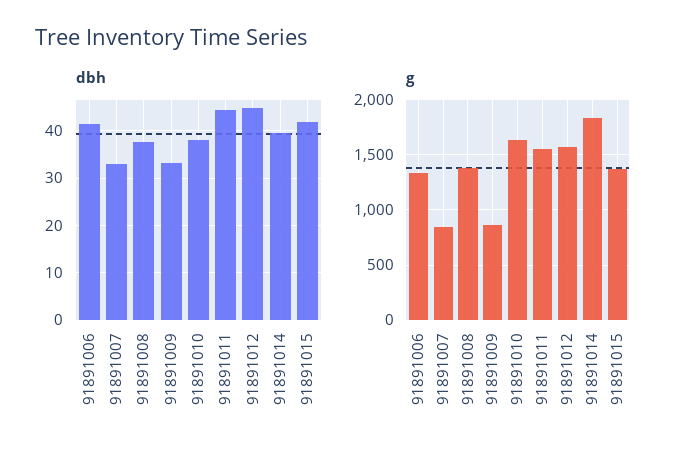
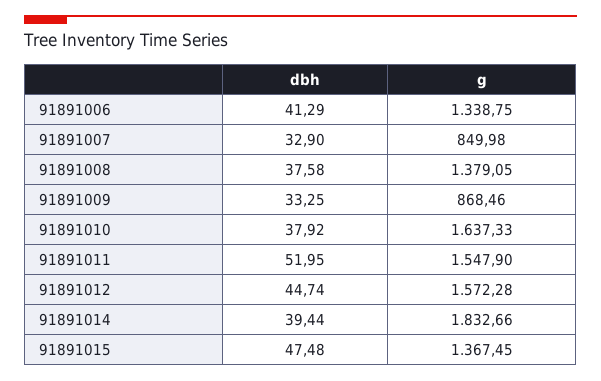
  {
    "dbh": {
      "91891006": 41.29,
      "91891007": 32.9,
      "91891008": 37.58,
      "91891009": 33.25,
      "91891010": 37.92,
-     "91891011": 44,
+     "91891011": 51.95,
      "91891012": 44.74,
      "91891014": 39.44,
-     "91891015": 42
+     "91891015": 47.48
    },
    "g": {
      "91891006": 1338.75,
      "91891007": 849.98,
      "91891008": 1379.05,
      "91891009": 868.46,
      "91891010": 1637.33,
      "91891011": 1547.9,
      "91891012": 1572.28,
      "91891014": 1832.66,
      "91891015": 1367.45
    }
  }

